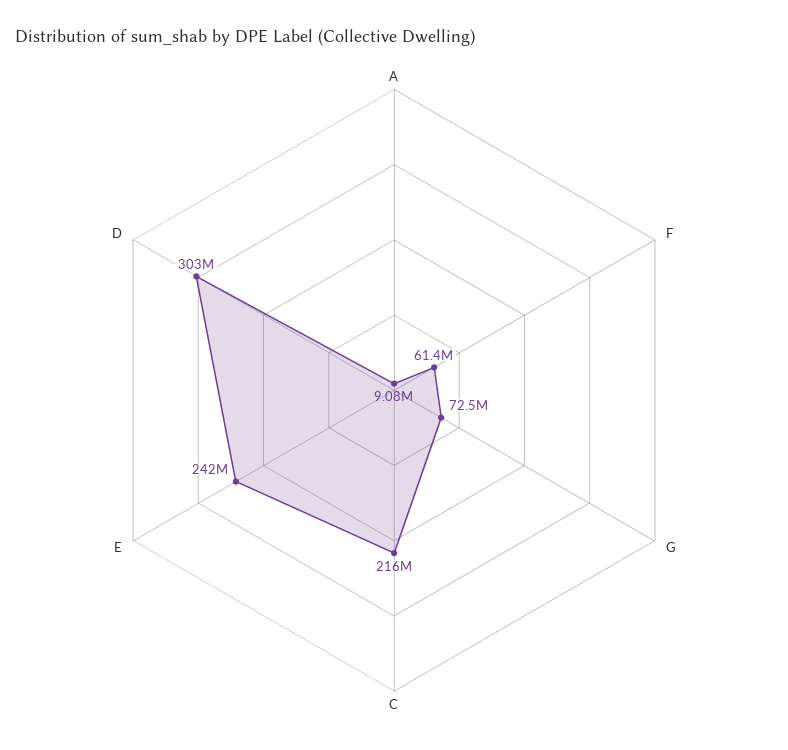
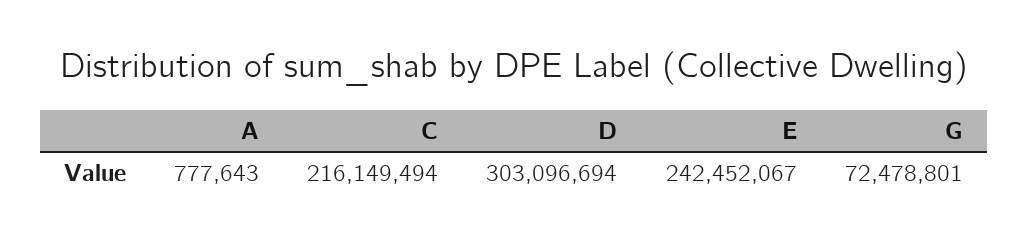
  {
-   "A": 9080000,
+   "A": 777643,
-   "F": 61400000,
    "G": 72478801,
    "C": 216149494,
    "E": 242452067,
    "D": 303096694
  }

